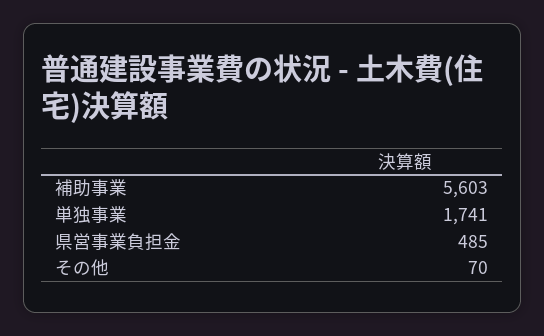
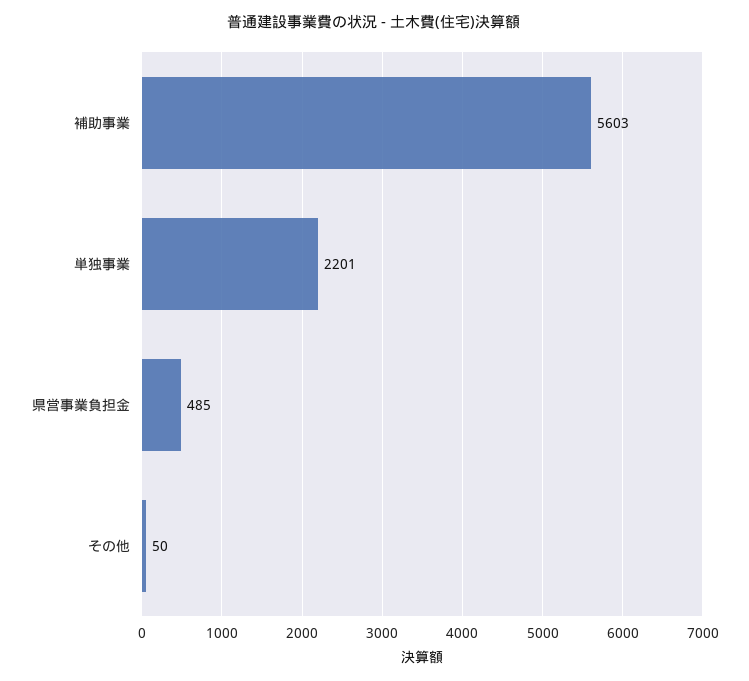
  {
    "補助事業": 5603,
-   "単独事業": 1741,
+   "単独事業": 2201,
    "県営事業負担金": 485,
-   "その他": 70
+   "その他": 50
  }

